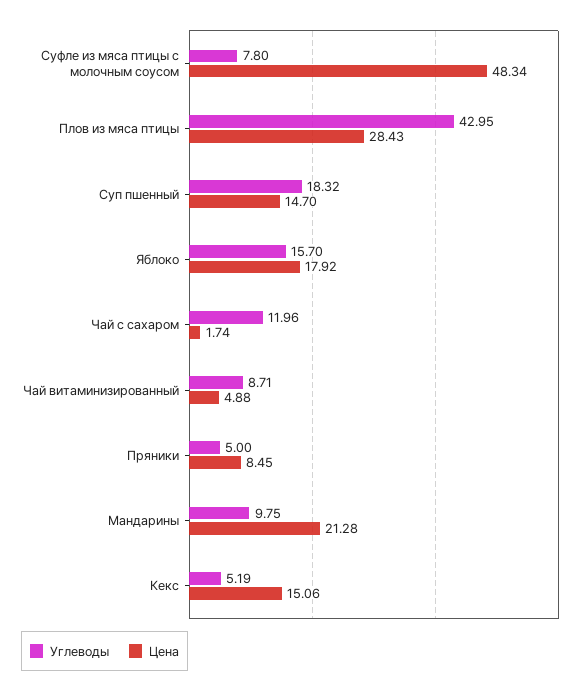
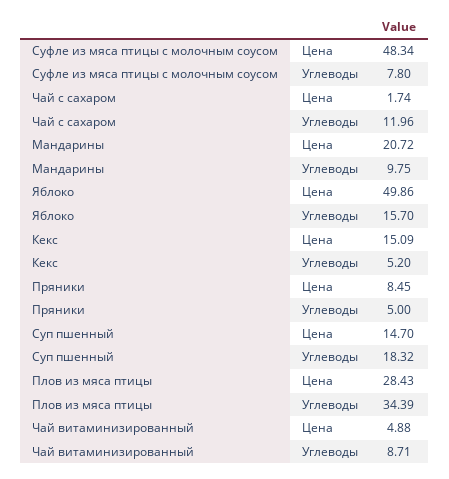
  {
    "Углеводы": {
      "Суфле из мяса птицы с молочным соусом": 7.8,
-     "Плов из мяса птицы": 42.95,
+     "Плов из мяса птицы": 34.39,
      "Суп пшенный": 18.32,
      "Яблоко": 15.7,
      "Чай с сахаром": 11.96,
      "Чай витаминизированный": 8.71,
      "Пряники": 5,
      "Мандарины": 9.75,
-     "Кекс": 5.19
+     "Кекс": 5.2
    },
    "Цена": {
      "Суфле из мяса птицы с молочным соусом": 48.34,
      "Плов из мяса птицы": 28.43,
      "Суп пшенный": 14.7,
-     "Яблоко": 17.92,
+     "Яблоко": 49.86,
      "Чай с сахаром": 1.74,
      "Чай витаминизированный": 4.88,
      "Пряники": 8.45,
-     "Мандарины": 21.28,
+     "Мандарины": 20.72,
-     "Кекс": 15.06
+     "Кекс": 15.09
    }
  }

